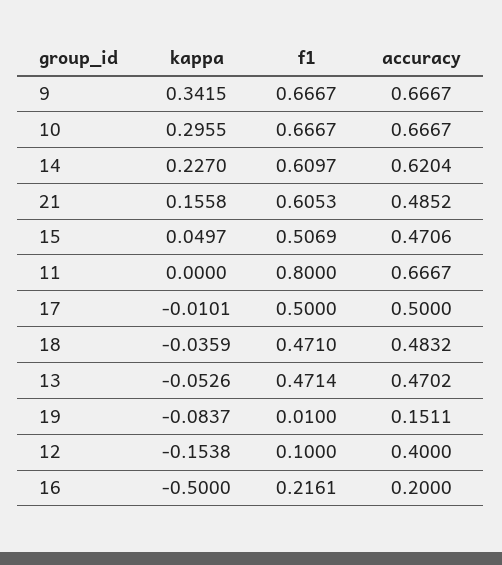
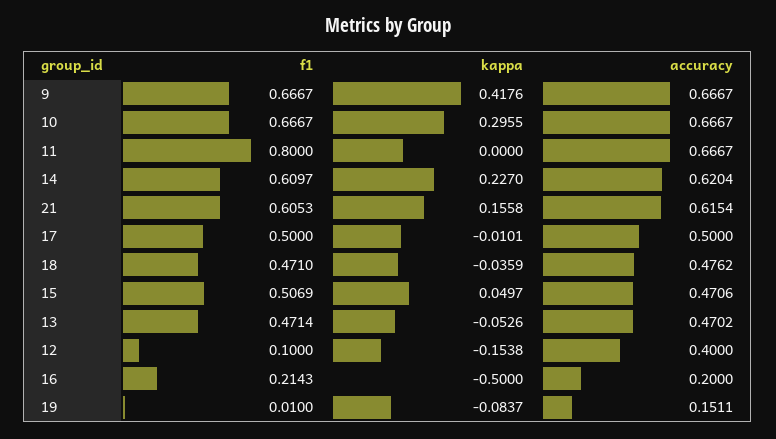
  {
    "kappa": {
-     "9": 0.3415,
+     "9": 0.4176,
      "10": 0.2955,
      "14": 0.227,
      "21": 0.1558,
      "15": 0.0497,
      "11": 0,
      "17": -0.0101,
      "18": -0.0359,
      "13": -0.0526,
      "19": -0.0837,
      "12": -0.1538,
      "16": -0.5
    },
    "f1": {
      "9": 0.6667,
      "10": 0.6667,
      "14": 0.6097,
      "21": 0.6053,
      "15": 0.5069,
      "11": 0.8,
      "17": 0.5,
      "18": 0.471,
      "13": 0.4714,
      "19": 0.01,
      "12": 0.1,
-     "16": 0.2161
+     "16": 0.2143
    },
    "accuracy": {
      "9": 0.6667,
      "10": 0.6667,
      "14": 0.6204,
-     "21": 0.4852,
+     "21": 0.6154,
      "15": 0.4706,
      "11": 0.6667,
      "17": 0.5,
-     "18": 0.4832,
+     "18": 0.4762,
      "13": 0.4702,
      "19": 0.1511,
      "12": 0.4,
      "16": 0.2
    }
  }

